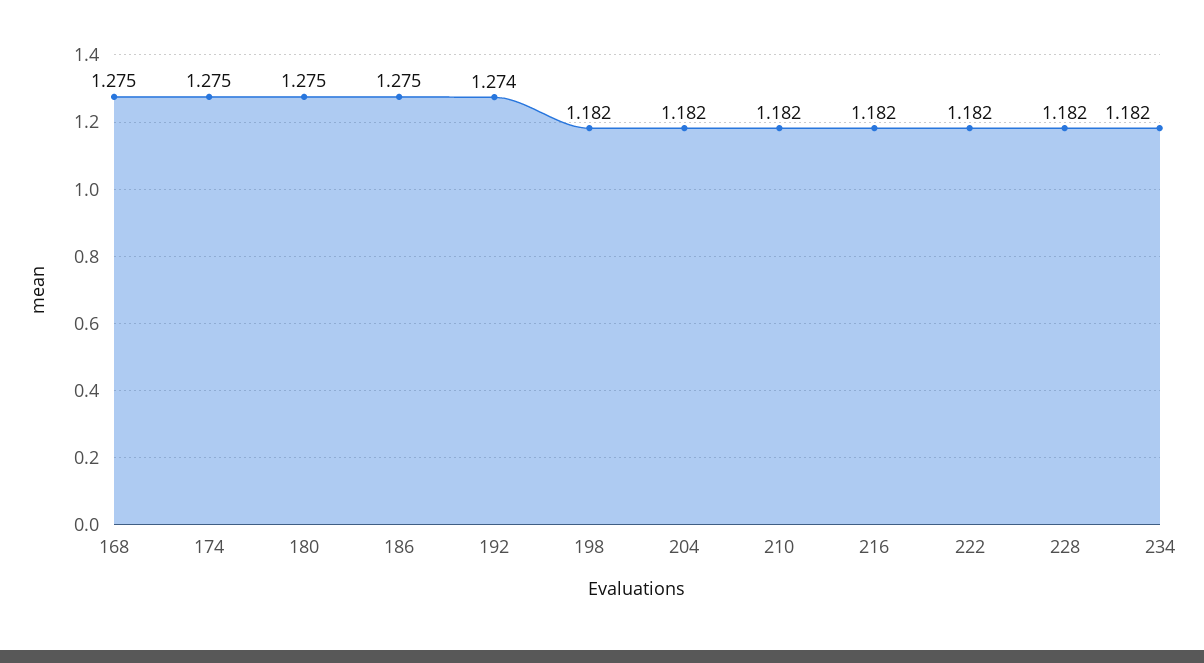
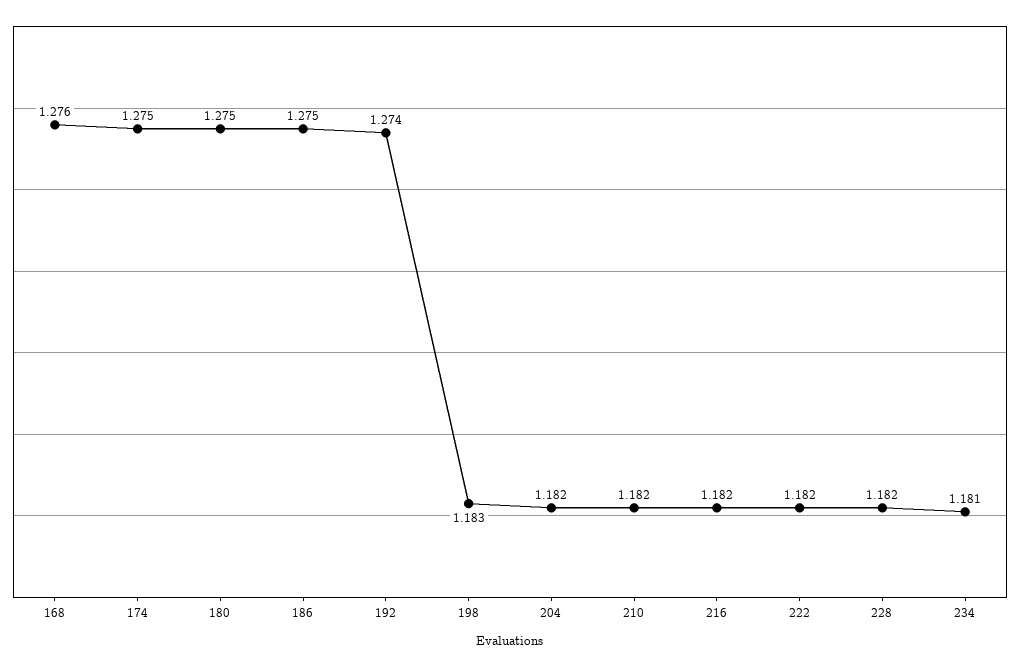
  {
-   "168": 1.275,
+   "168": 1.276,
    "174": 1.275,
    "180": 1.275,
    "186": 1.275,
    "192": 1.274,
-   "198": 1.182,
+   "198": 1.183,
    "204": 1.182,
    "210": 1.182,
    "216": 1.182,
    "222": 1.182,
    "228": 1.182,
-   "234": 1.182
+   "234": 1.181
  }

